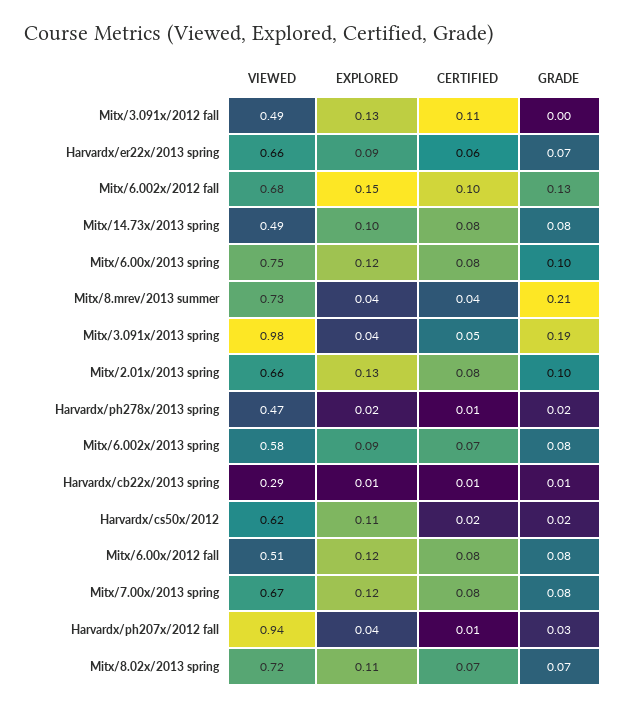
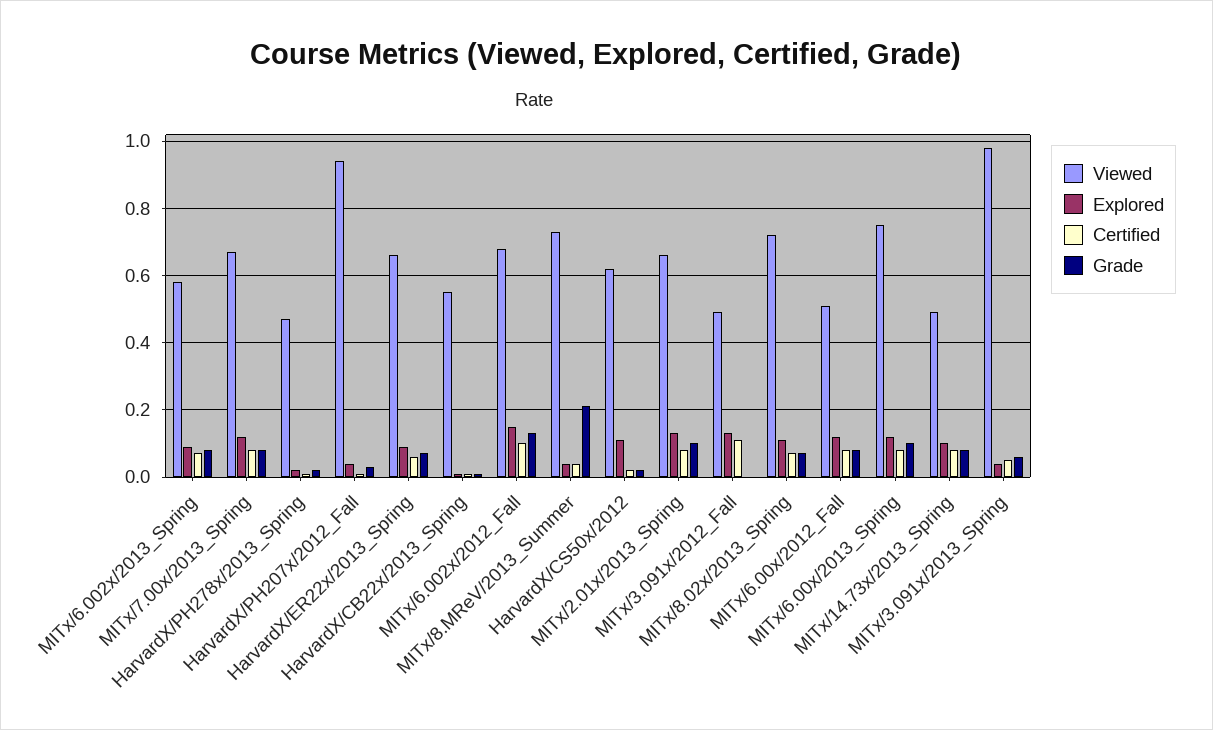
  {
    "VIEWED": {
      "Mitx/3.091x/2012 fall": 0.49,
      "Harvardx/er22x/2013 spring": 0.66,
      "Mitx/6.002x/2012 fall": 0.68,
      "Mitx/14.73x/2013 spring": 0.49,
      "Mitx/6.00x/2013 spring": 0.75,
      "Mitx/8.mrev/2013 summer": 0.73,
      "Mitx/3.091x/2013 spring": 0.98,
      "Mitx/2.01x/2013 spring": 0.66,
      "Harvardx/ph278x/2013 spring": 0.47,
      "Mitx/6.002x/2013 spring": 0.58,
-     "Harvardx/cb22x/2013 spring": 0.29,
+     "Harvardx/cb22x/2013 spring": 0.55,
      "Harvardx/cs50x/2012": 0.62,
      "Mitx/6.00x/2012 fall": 0.51,
      "Mitx/7.00x/2013 spring": 0.67,
      "Harvardx/ph207x/2012 fall": 0.94,
      "Mitx/8.02x/2013 spring": 0.72
    },
    "EXPLORED": {
      "Mitx/3.091x/2012 fall": 0.13,
      "Harvardx/er22x/2013 spring": 0.09,
      "Mitx/6.002x/2012 fall": 0.15,
      "Mitx/14.73x/2013 spring": 0.1,
      "Mitx/6.00x/2013 spring": 0.12,
      "Mitx/8.mrev/2013 summer": 0.04,
      "Mitx/3.091x/2013 spring": 0.04,
      "Mitx/2.01x/2013 spring": 0.13,
      "Harvardx/ph278x/2013 spring": 0.02,
      "Mitx/6.002x/2013 spring": 0.09,
      "Harvardx/cb22x/2013 spring": 0.01,
      "Harvardx/cs50x/2012": 0.11,
      "Mitx/6.00x/2012 fall": 0.12,
      "Mitx/7.00x/2013 spring": 0.12,
      "Harvardx/ph207x/2012 fall": 0.04,
      "Mitx/8.02x/2013 spring": 0.11
    },
    "CERTIFIED": {
      "Mitx/3.091x/2012 fall": 0.11,
      "Harvardx/er22x/2013 spring": 0.06,
      "Mitx/6.002x/2012 fall": 0.1,
      "Mitx/14.73x/2013 spring": 0.08,
      "Mitx/6.00x/2013 spring": 0.08,
      "Mitx/8.mrev/2013 summer": 0.04,
      "Mitx/3.091x/2013 spring": 0.05,
      "Mitx/2.01x/2013 spring": 0.08,
      "Harvardx/ph278x/2013 spring": 0.01,
      "Mitx/6.002x/2013 spring": 0.07,
      "Harvardx/cb22x/2013 spring": 0.01,
      "Harvardx/cs50x/2012": 0.02,
      "Mitx/6.00x/2012 fall": 0.08,
      "Mitx/7.00x/2013 spring": 0.08,
      "Harvardx/ph207x/2012 fall": 0.01,
      "Mitx/8.02x/2013 spring": 0.07
    },
    "GRADE": {
      "Mitx/3.091x/2012 fall": 0,
      "Harvardx/er22x/2013 spring": 0.07,
      "Mitx/6.002x/2012 fall": 0.13,
      "Mitx/14.73x/2013 spring": 0.08,
      "Mitx/6.00x/2013 spring": 0.1,
      "Mitx/8.mrev/2013 summer": 0.21,
-     "Mitx/3.091x/2013 spring": 0.19,
+     "Mitx/3.091x/2013 spring": 0.05,
      "Mitx/2.01x/2013 spring": 0.1,
      "Harvardx/ph278x/2013 spring": 0.02,
      "Mitx/6.002x/2013 spring": 0.08,
      "Harvardx/cb22x/2013 spring": 0.01,
      "Harvardx/cs50x/2012": 0.02,
      "Mitx/6.00x/2012 fall": 0.08,
      "Mitx/7.00x/2013 spring": 0.08,
      "Harvardx/ph207x/2012 fall": 0.03,
      "Mitx/8.02x/2013 spring": 0.07
    }
  }

